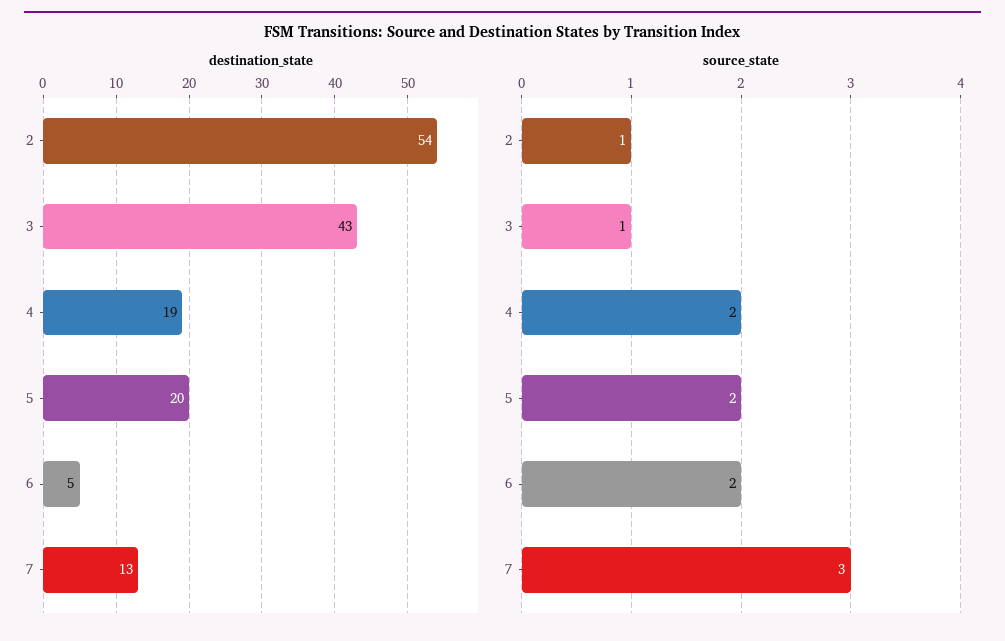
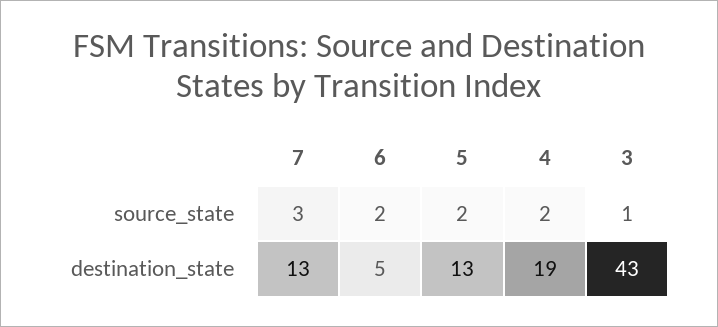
  {
    "destination_state": {
-     "2": 54,
      "3": 43,
      "4": 19,
-     "5": 20,
+     "5": 13,
      "6": 5,
      "7": 13
    },
    "source_state": {
-     "2": 1,
      "3": 1,
      "4": 2,
      "5": 2,
      "6": 2,
      "7": 3
    }
  }

